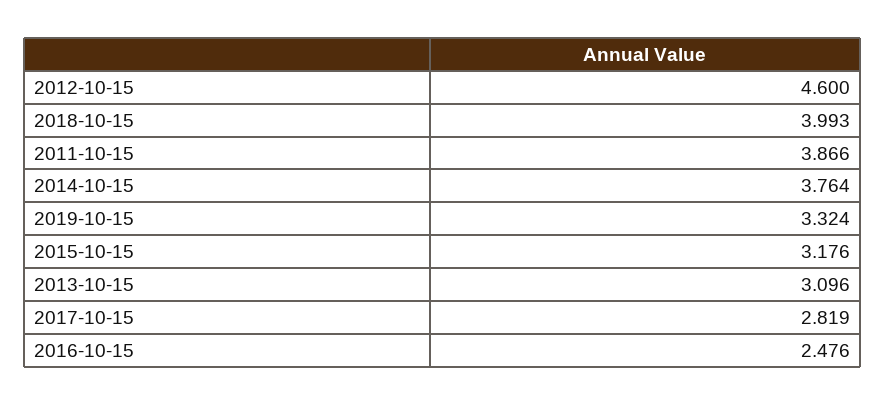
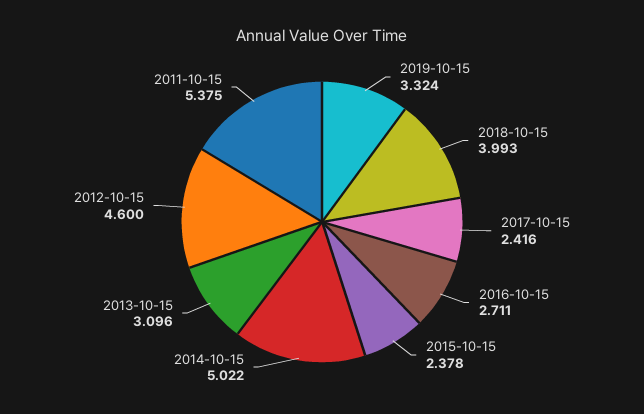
  {
    "2012-10-15": 4.6,
    "2018-10-15": 3.993,
-   "2011-10-15": 3.866,
+   "2011-10-15": 5.375,
-   "2014-10-15": 3.764,
+   "2014-10-15": 5.022,
    "2019-10-15": 3.324,
-   "2015-10-15": 3.176,
+   "2015-10-15": 2.378,
    "2013-10-15": 3.096,
-   "2017-10-15": 2.819,
+   "2017-10-15": 2.416,
-   "2016-10-15": 2.476
+   "2016-10-15": 2.711
  }

